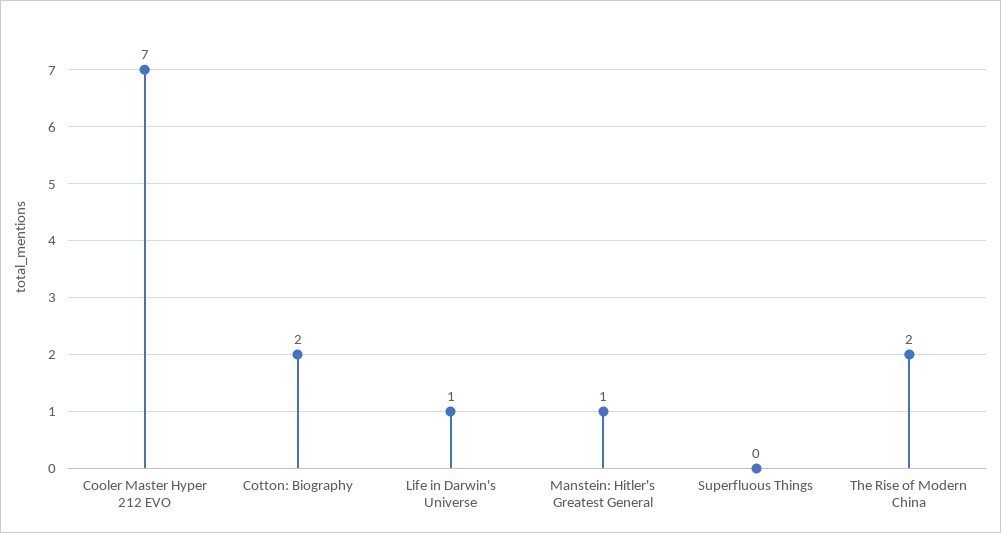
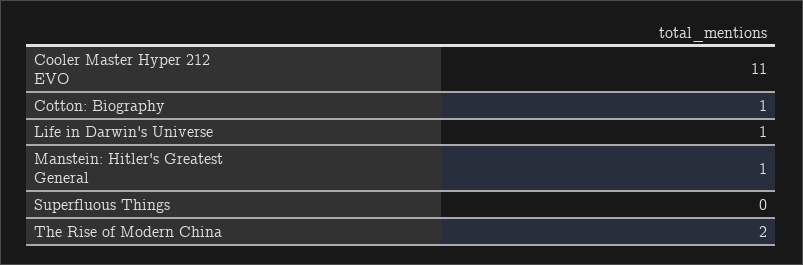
  {
-   "Cooler Master Hyper 212 EVO": 7,
+   "Cooler Master Hyper 212 EVO": 11,
-   "Cotton: Biography": 2,
+   "Cotton: Biography": 1,
    "Life in Darwin's Universe": 1,
    "Manstein: Hitler's Greatest General": 1,
    "Superfluous Things": 0,
    "The Rise of Modern China": 2
  }

